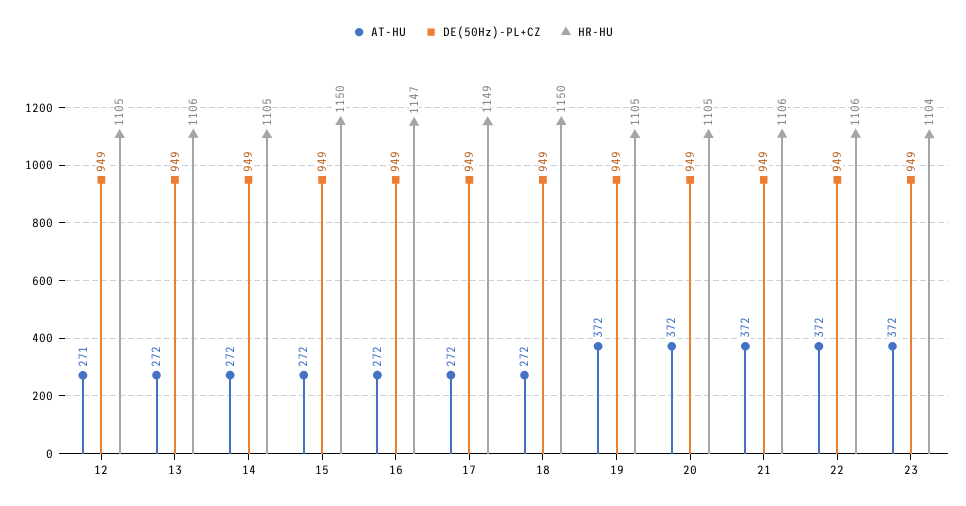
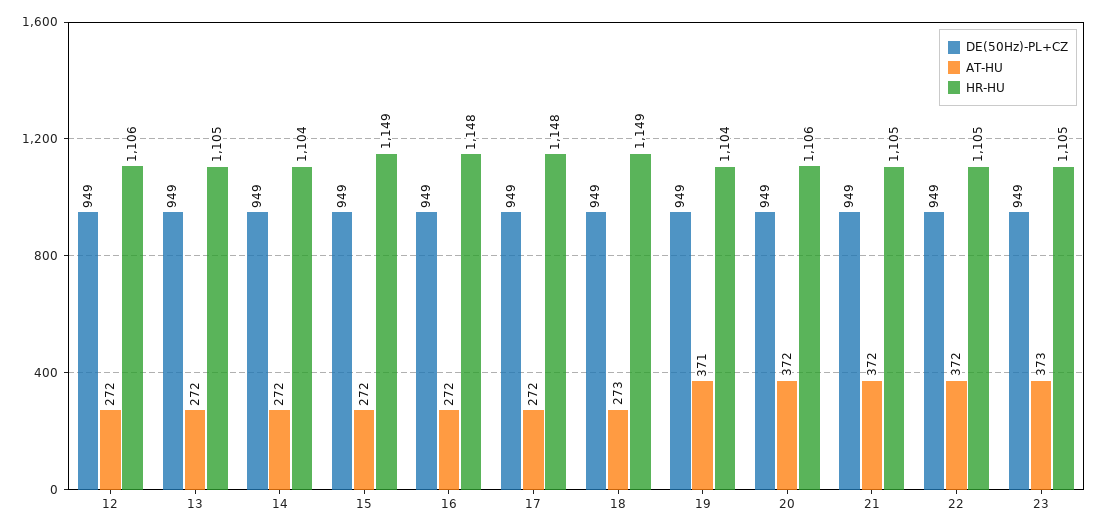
  {
    "AT-HU": {
-     "12": 271,
+     "12": 272,
      "13": 272,
      "14": 272,
      "15": 272,
      "16": 272,
      "17": 272,
-     "18": 272,
+     "18": 273,
-     "19": 372,
+     "19": 371,
      "20": 372,
      "21": 372,
      "22": 372,
-     "23": 372
+     "23": 373
    },
    "DE(50Hz)-PL+CZ": {
      "12": 949,
      "13": 949,
      "14": 949,
      "15": 949,
      "16": 949,
      "17": 949,
      "18": 949,
      "19": 949,
      "20": 949,
      "21": 949,
      "22": 949,
      "23": 949
    },
    "HR-HU": {
-     "12": 1105,
+     "12": 1106,
-     "13": 1106,
+     "13": 1105,
-     "14": 1105,
+     "14": 1104,
-     "15": 1150,
+     "15": 1149,
-     "16": 1147,
+     "16": 1148,
-     "17": 1149,
+     "17": 1148,
-     "18": 1150,
+     "18": 1149,
-     "19": 1105,
+     "19": 1104,
-     "20": 1105,
+     "20": 1106,
-     "21": 1106,
+     "21": 1105,
-     "22": 1106,
+     "22": 1105,
-     "23": 1104
+     "23": 1105
    }
  }

